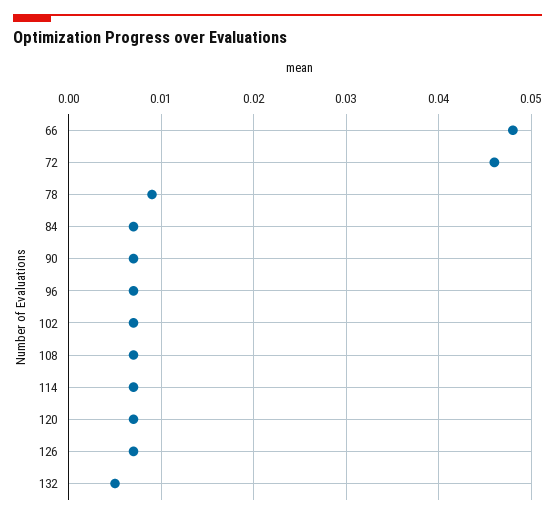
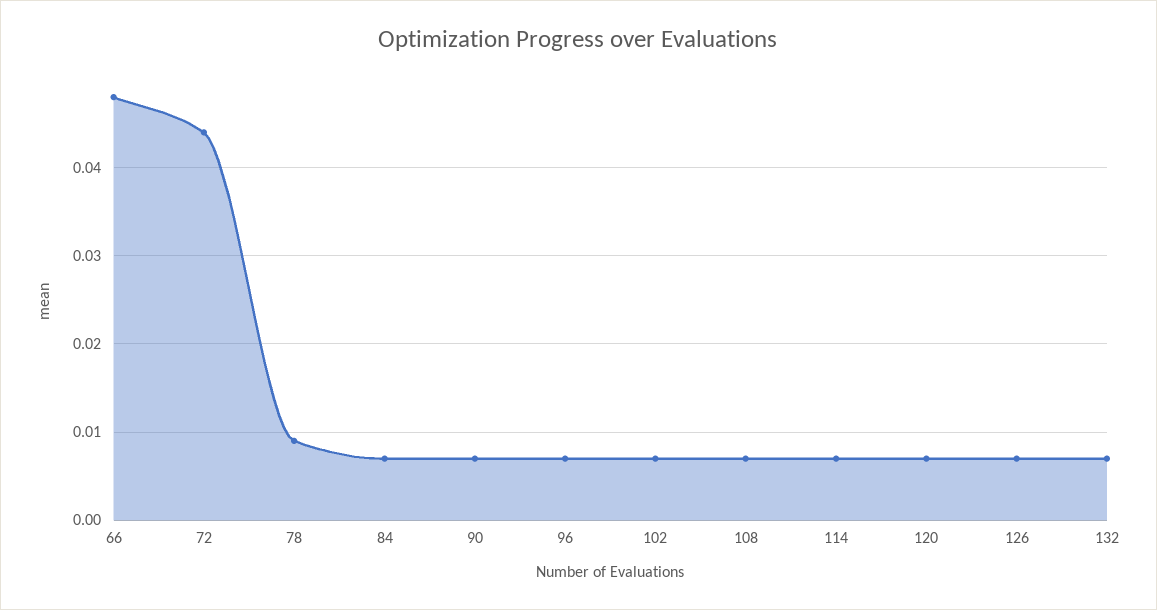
  {
    "66": 0.048,
-   "72": 0.046,
+   "72": 0.044,
    "78": 0.009,
    "84": 0.007,
    "90": 0.007,
    "96": 0.007,
    "102": 0.007,
    "108": 0.007,
    "114": 0.007,
    "120": 0.007,
    "126": 0.007,
-   "132": 0.005
+   "132": 0.007
  }

